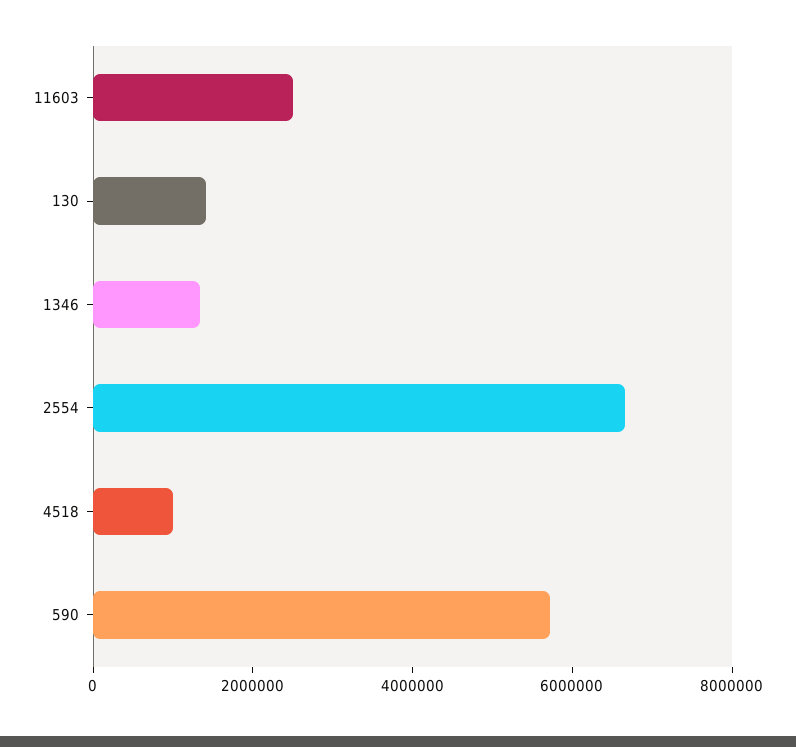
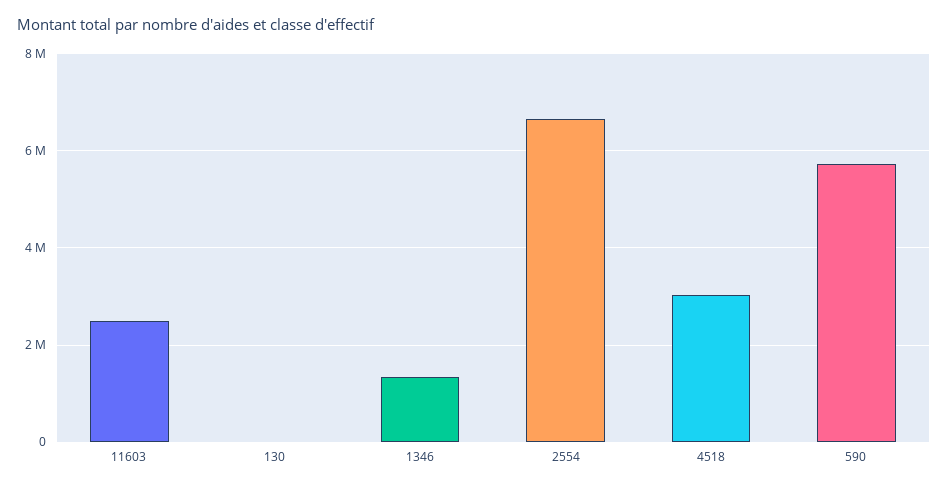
  {
    "11603": 2400000,
-   "130": 1500000,
+   "130": 0,
    "1346": 1400000,
    "2554": 6600000,
-   "4518": 1000000,
+   "4518": 3000000,
    "590": 5800000
  }

